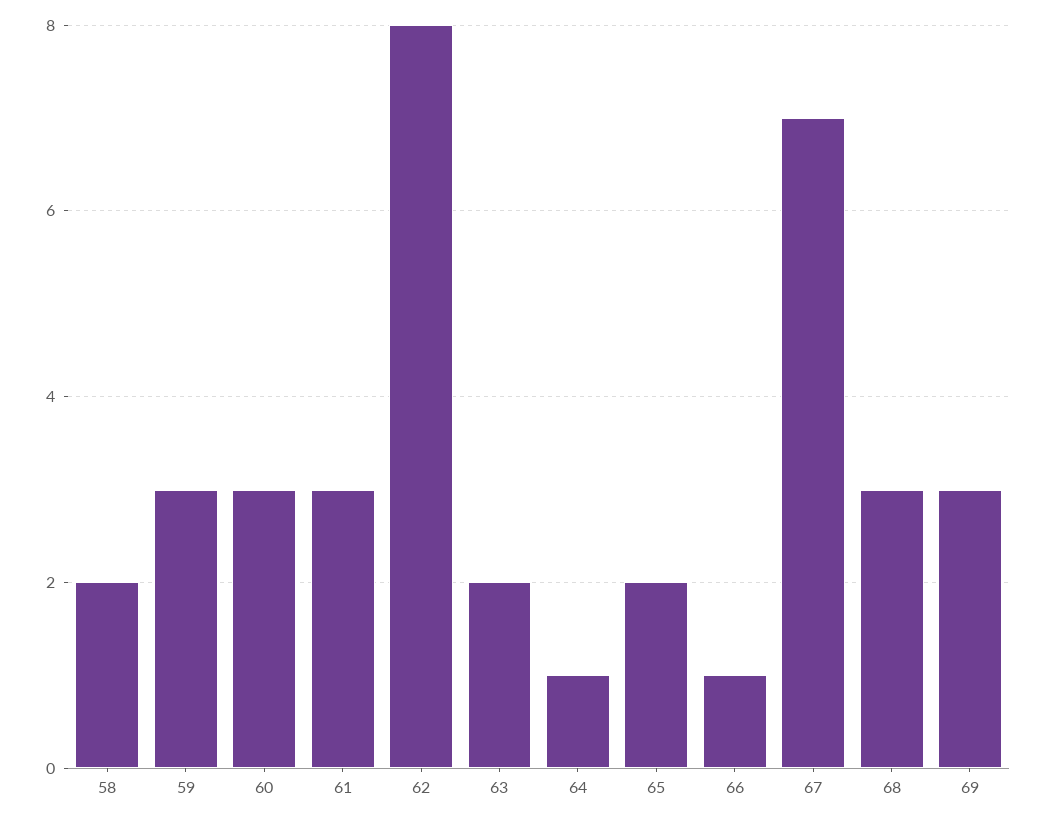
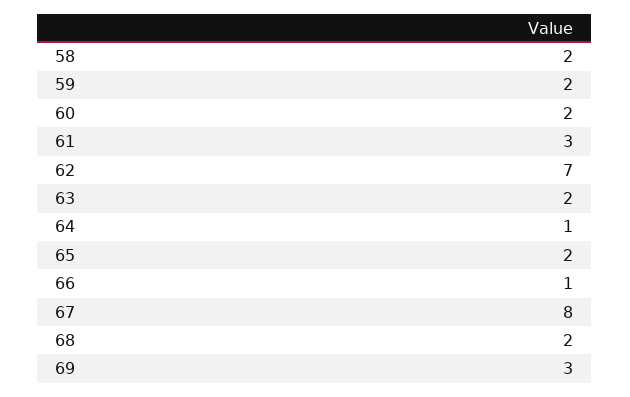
  {
    "58": 2,
-   "59": 3,
+   "59": 2,
-   "60": 3,
+   "60": 2,
    "61": 3,
-   "62": 8,
+   "62": 7,
    "63": 2,
    "64": 1,
    "65": 2,
    "66": 1,
-   "67": 7,
+   "67": 8,
-   "68": 3,
+   "68": 2,
    "69": 3
  }

